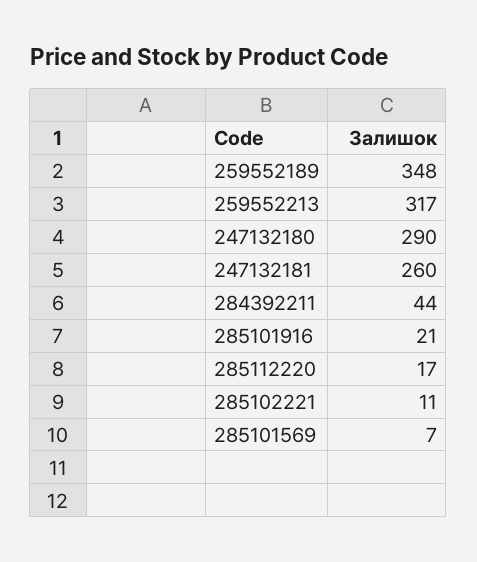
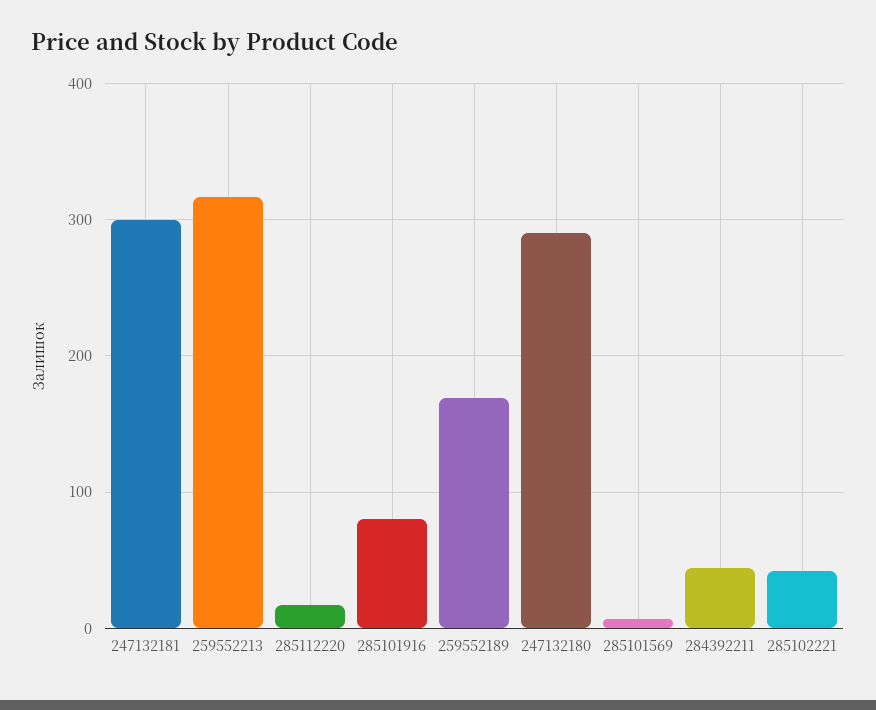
  {
-   "259552189": 348,
+   "259552189": 170,
    "259552213": 317,
    "247132180": 290,
-   "247132181": 260,
+   "247132181": 300,
    "284392211": 44,
-   "285101916": 21,
+   "285101916": 80,
    "285112220": 17,
-   "285102221": 11,
+   "285102221": 40,
    "285101569": 7
  }

